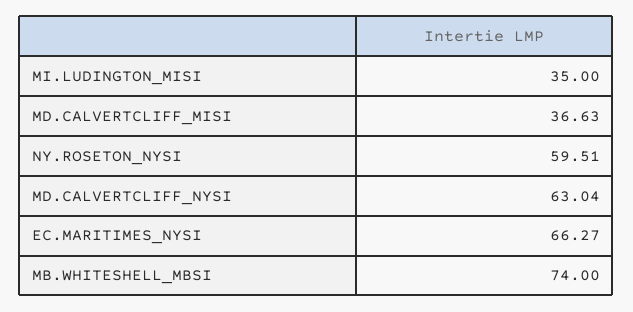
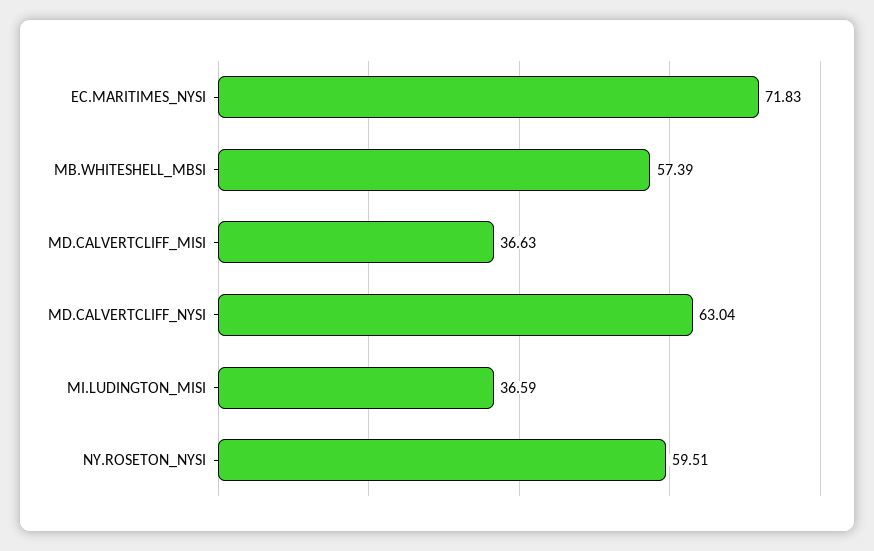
  {
-   "MI.LUDINGTON_MISI": 35,
+   "MI.LUDINGTON_MISI": 36.59,
    "MD.CALVERTCLIFF_MISI": 36.63,
    "NY.ROSETON_NYSI": 59.51,
    "MD.CALVERTCLIFF_NYSI": 63.04,
-   "EC.MARITIMES_NYSI": 66.27,
+   "EC.MARITIMES_NYSI": 71.83,
-   "MB.WHITESHELL_MBSI": 74
+   "MB.WHITESHELL_MBSI": 57.39
  }

